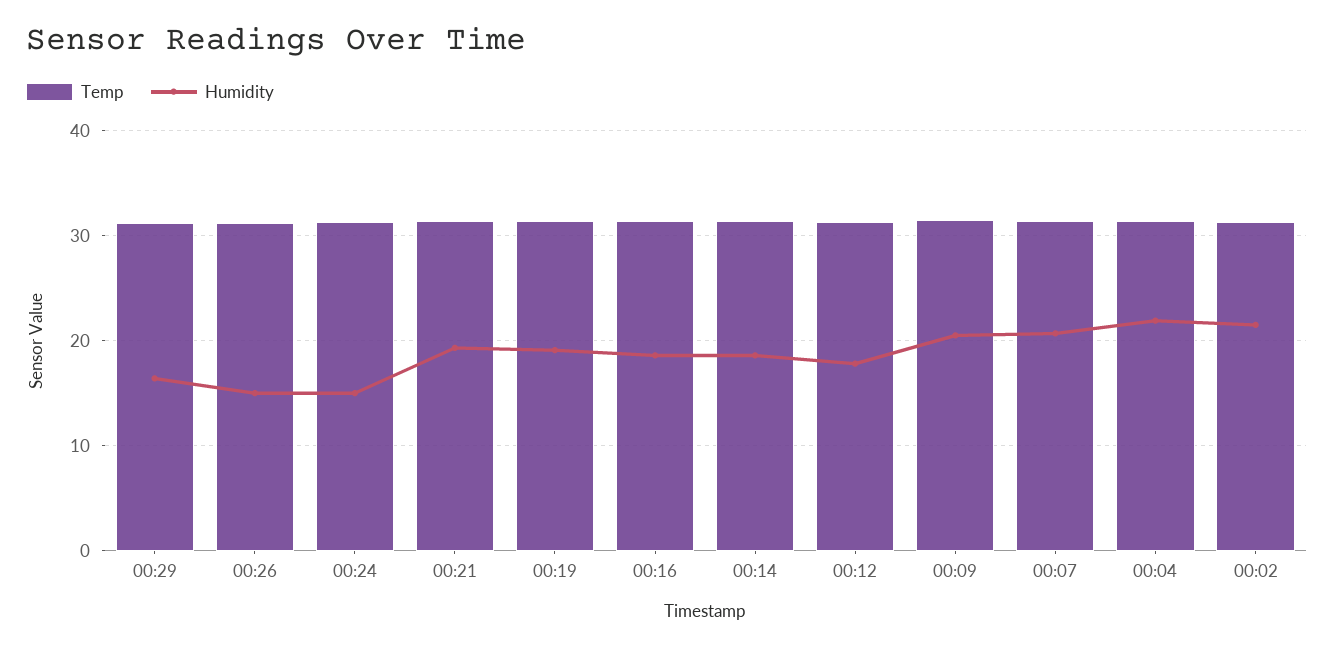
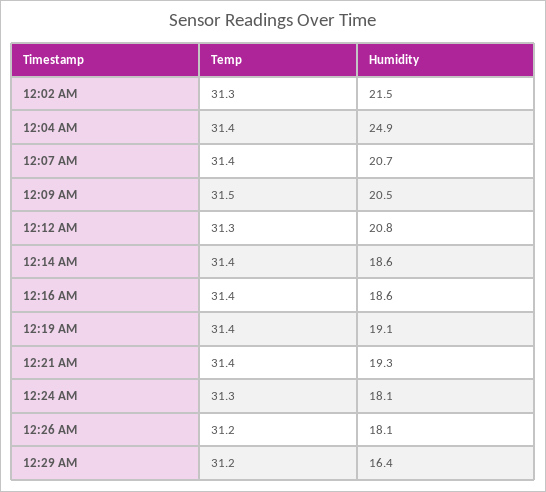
  {
    "Temp": {
      "00:29": 31.2,
      "00:26": 31.2,
      "00:24": 31.3,
      "00:21": 31.4,
      "00:19": 31.4,
      "00:16": 31.4,
      "00:14": 31.4,
      "00:12": 31.3,
      "00:09": 31.5,
      "00:07": 31.4,
      "00:04": 31.4,
      "00:02": 31.3
    },
    "Humidity": {
      "00:29": 16.4,
-     "00:26": 15,
+     "00:26": 18.1,
-     "00:24": 15,
+     "00:24": 18.1,
      "00:21": 19.3,
      "00:19": 19.1,
      "00:16": 18.6,
      "00:14": 18.6,
-     "00:12": 18,
+     "00:12": 20.8,
      "00:09": 20.5,
      "00:07": 20.7,
-     "00:04": 22,
+     "00:04": 24.9,
      "00:02": 21.5
    }
  }

